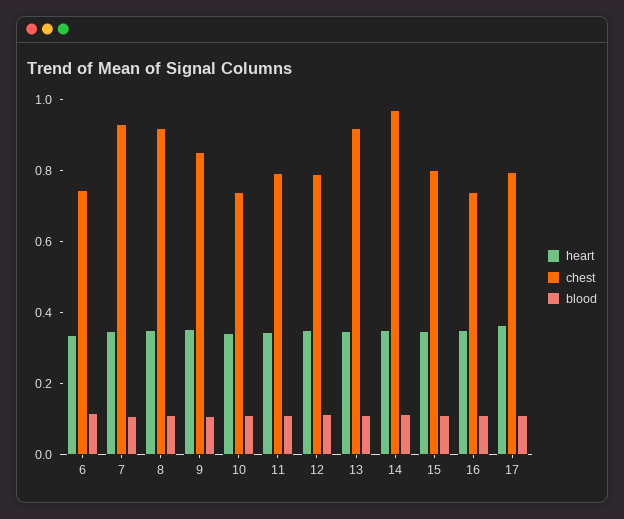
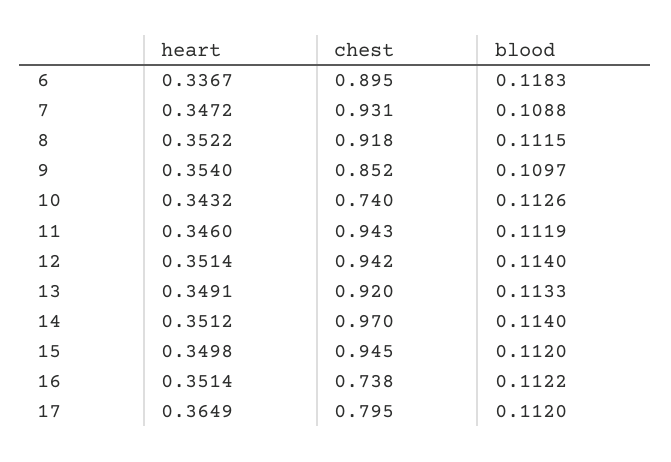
  {
    "heart": {
      "6": 0.3367,
      "7": 0.3472,
      "8": 0.3522,
      "9": 0.354,
      "10": 0.3432,
      "11": 0.346,
      "12": 0.3514,
      "13": 0.3491,
      "14": 0.3512,
      "15": 0.3498,
      "16": 0.3514,
      "17": 0.3649
    },
    "chest": {
-     "6": 0.75,
+     "6": 0.895,
      "7": 0.931,
      "8": 0.918,
      "9": 0.852,
      "10": 0.74,
-     "11": 0.8,
+     "11": 0.943,
-     "12": 0.8,
+     "12": 0.942,
      "13": 0.92,
      "14": 0.97,
-     "15": 0.8,
+     "15": 0.945,
      "16": 0.738,
      "17": 0.795
    },
    "blood": {
      "6": 0.1183,
      "7": 0.1088,
      "8": 0.1115,
      "9": 0.1097,
      "10": 0.1126,
      "11": 0.1119,
      "12": 0.114,
      "13": 0.1133,
      "14": 0.114,
      "15": 0.112,
      "16": 0.1122,
      "17": 0.112
    }
  }

